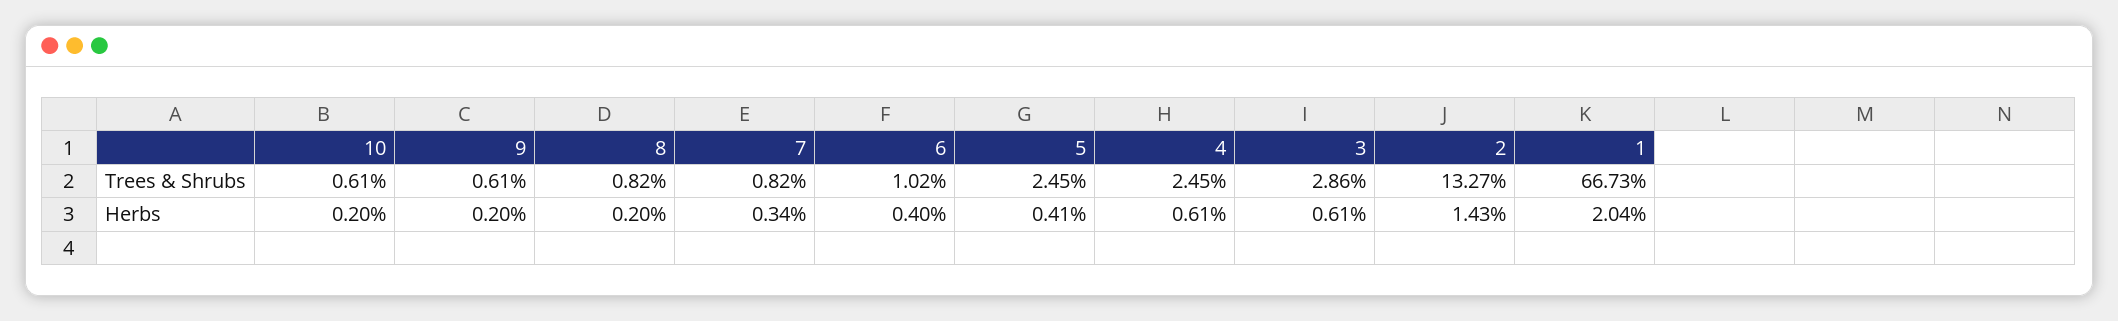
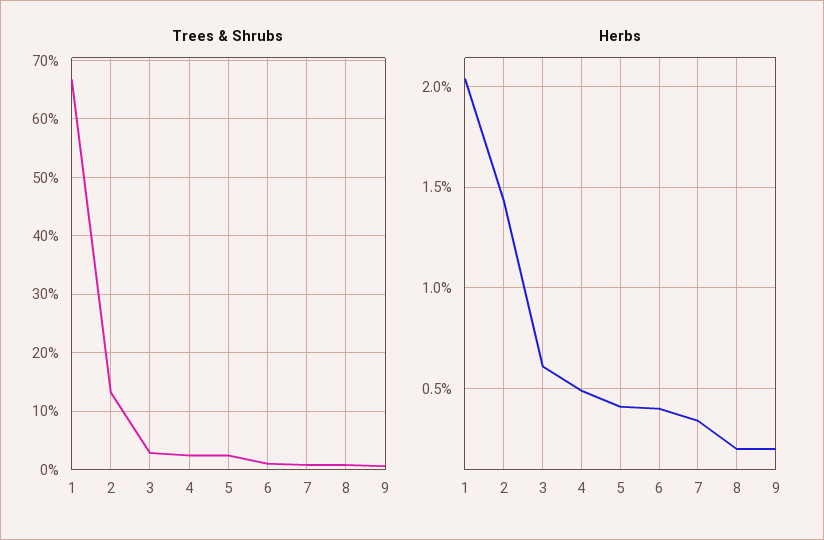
  {
    "Trees & Shrubs": {
-     "10": 0.61,
      "9": 0.61,
      "8": 0.82,
      "7": 0.82,
      "6": 1.02,
      "5": 2.45,
      "4": 2.45,
      "3": 2.86,
      "2": 13.27,
      "1": 66.73
    },
    "Herbs": {
-     "10": 0.2,
      "9": 0.2,
      "8": 0.2,
      "7": 0.34,
      "6": 0.4,
      "5": 0.41,
-     "4": 0.61,
+     "4": 0.5,
      "3": 0.61,
      "2": 1.43,
      "1": 2.04
    }
  }

